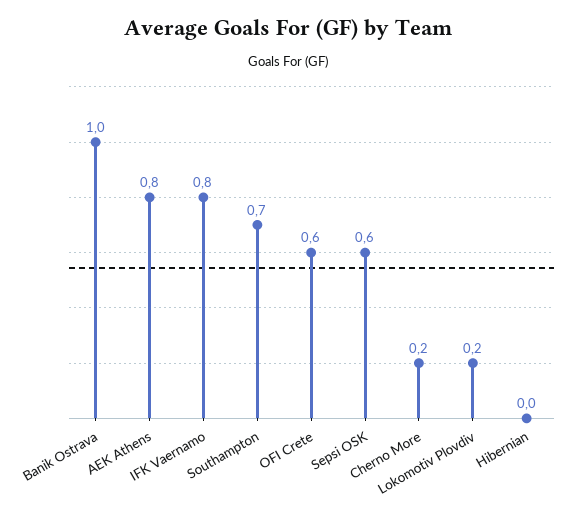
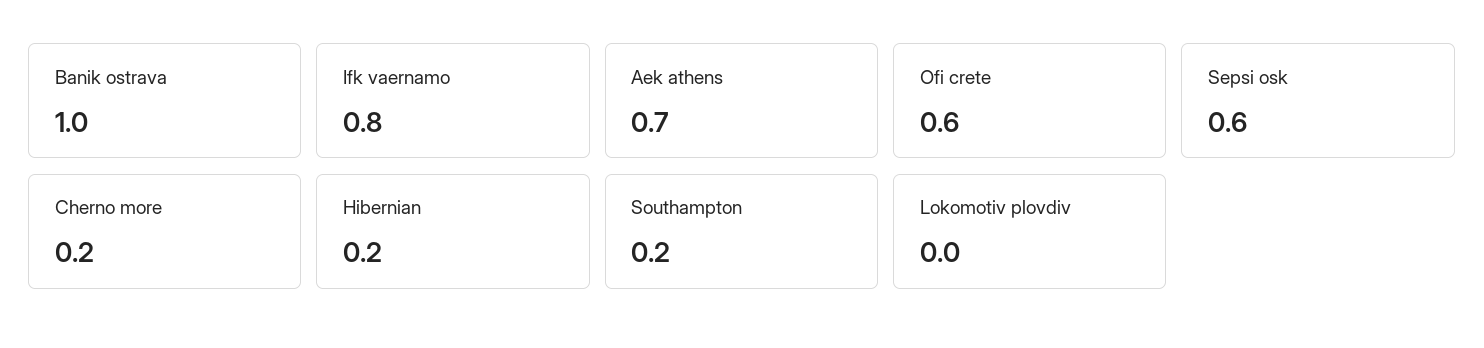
  {
    "Banik Ostrava": 1,
-   "AEK Athens": 0.8,
+   "AEK Athens": 0.7,
    "IFK Vaernamo": 0.8,
-   "Southampton": 0.7,
+   "Southampton": 0.2,
    "OFI Crete": 0.6,
    "Sepsi OSK": 0.6,
    "Cherno More": 0.2,
-   "Lokomotiv Plovdiv": 0.2,
+   "Lokomotiv Plovdiv": 0,
-   "Hibernian": 0
+   "Hibernian": 0.2
  }

